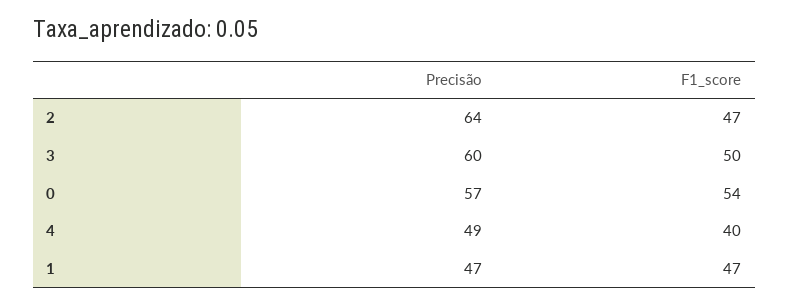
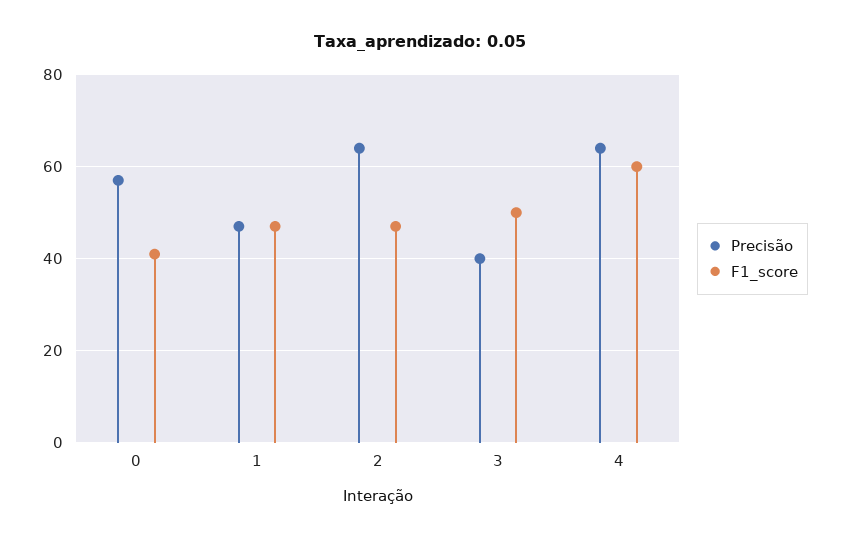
  {
    "Precisão": {
      "2": 64,
-     "3": 60,
+     "3": 40,
      "0": 57,
-     "4": 49,
+     "4": 65,
      "1": 47
    },
    "F1_score": {
      "2": 47,
      "3": 50,
-     "0": 54,
+     "0": 40,
-     "4": 40,
+     "4": 60,
      "1": 47
    }
  }

